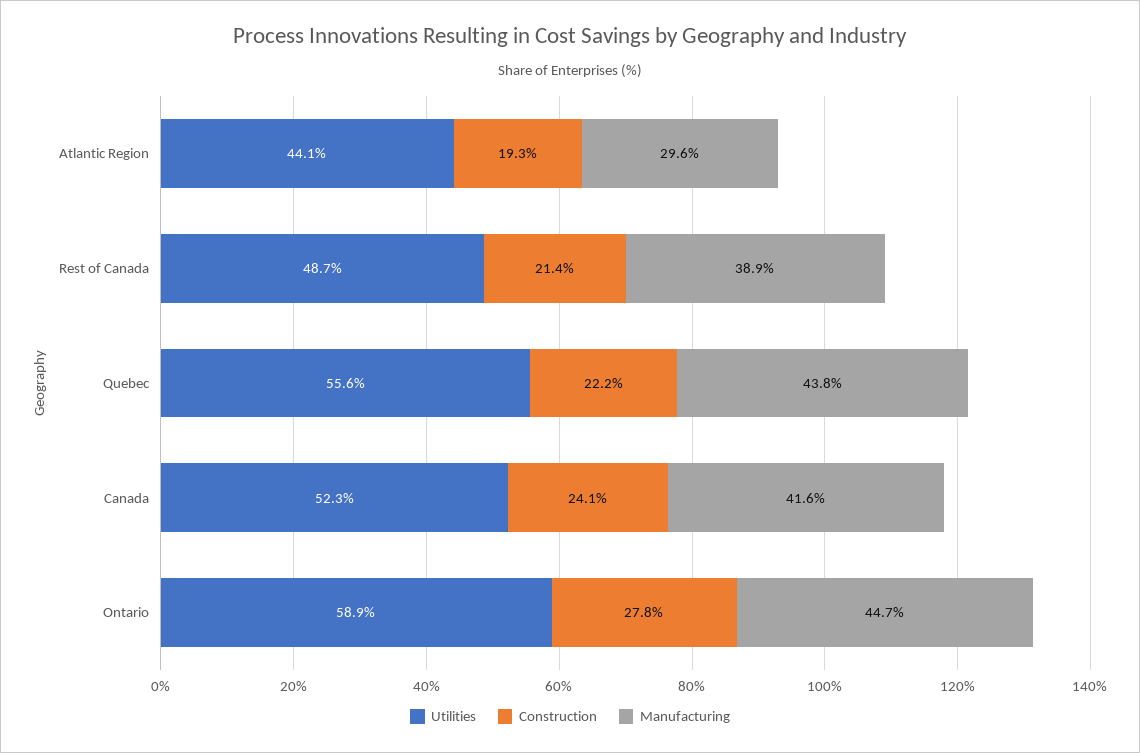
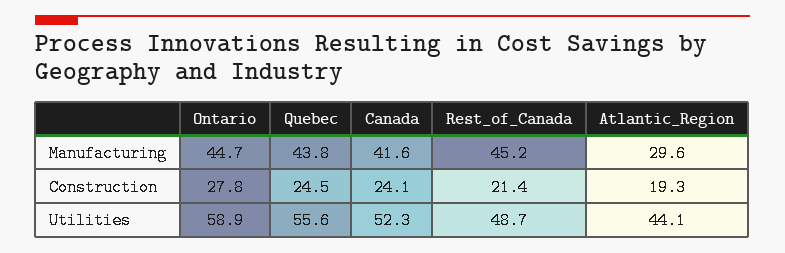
  {
    "Utilities": {
      "Atlantic Region": 44.1,
      "Rest of Canada": 48.7,
      "Quebec": 55.6,
      "Canada": 52.3,
      "Ontario": 58.9
    },
    "Construction": {
      "Atlantic Region": 19.3,
      "Rest of Canada": 21.4,
-     "Quebec": 22.2,
+     "Quebec": 24.5,
      "Canada": 24.1,
      "Ontario": 27.8
    },
    "Manufacturing": {
      "Atlantic Region": 29.6,
-     "Rest of Canada": 38.9,
+     "Rest of Canada": 45.2,
      "Quebec": 43.8,
      "Canada": 41.6,
      "Ontario": 44.7
    }
  }

